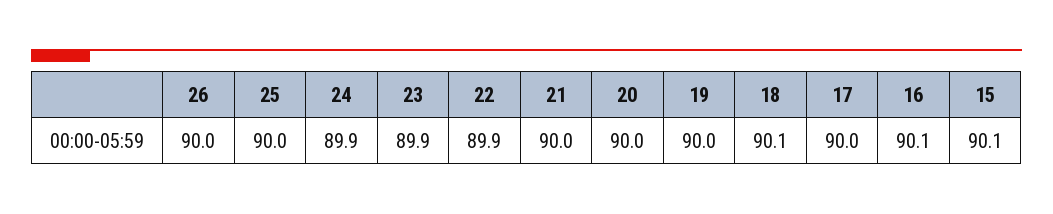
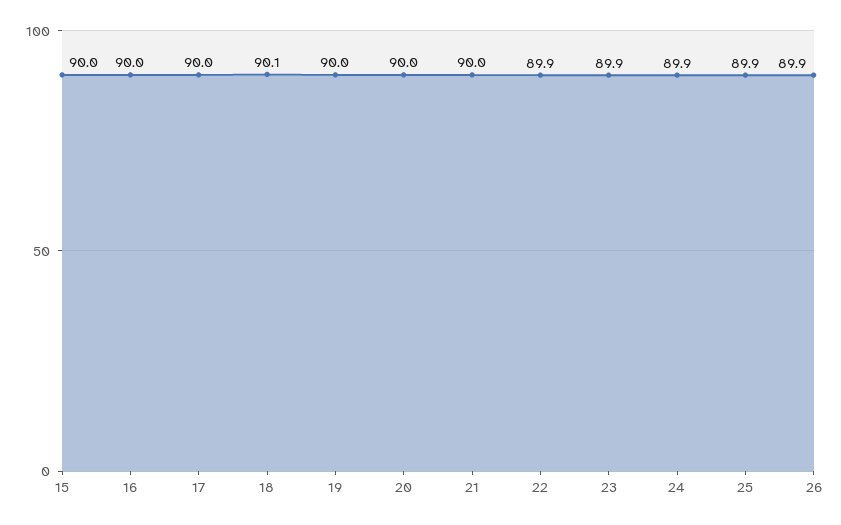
  {
-   "26": 90,
+   "26": 89.9,
-   "25": 90,
+   "25": 89.9,
    "24": 89.9,
    "23": 89.9,
    "22": 89.9,
    "21": 90,
    "20": 90,
    "19": 90,
    "18": 90.1,
    "17": 90,
-   "16": 90.1,
+   "16": 90,
-   "15": 90.1
+   "15": 90
  }

